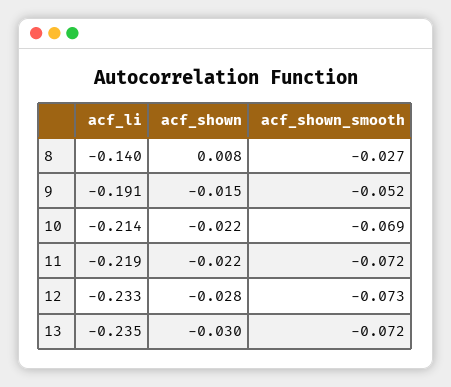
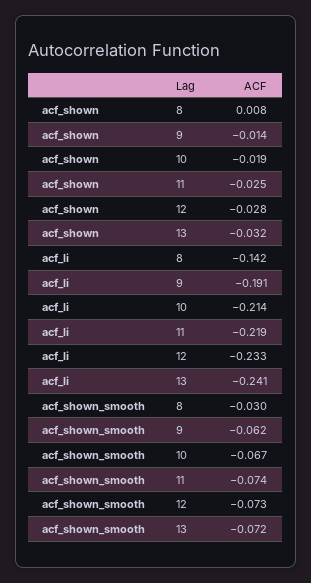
  {
    "acf_li": {
-     "8": -0.14,
+     "8": -0.142,
      "9": -0.191,
      "10": -0.214,
      "11": -0.219,
      "12": -0.233,
-     "13": -0.235
+     "13": -0.241
    },
    "acf_shown": {
      "8": 0.008,
-     "9": -0.015,
+     "9": -0.014,
-     "10": -0.022,
+     "10": -0.019,
-     "11": -0.022,
+     "11": -0.025,
      "12": -0.028,
-     "13": -0.03
+     "13": -0.032
    },
    "acf_shown_smooth": {
-     "8": -0.027,
+     "8": -0.03,
-     "9": -0.052,
+     "9": -0.062,
-     "10": -0.069,
+     "10": -0.067,
-     "11": -0.072,
+     "11": -0.074,
      "12": -0.073,
      "13": -0.072
    }
  }

